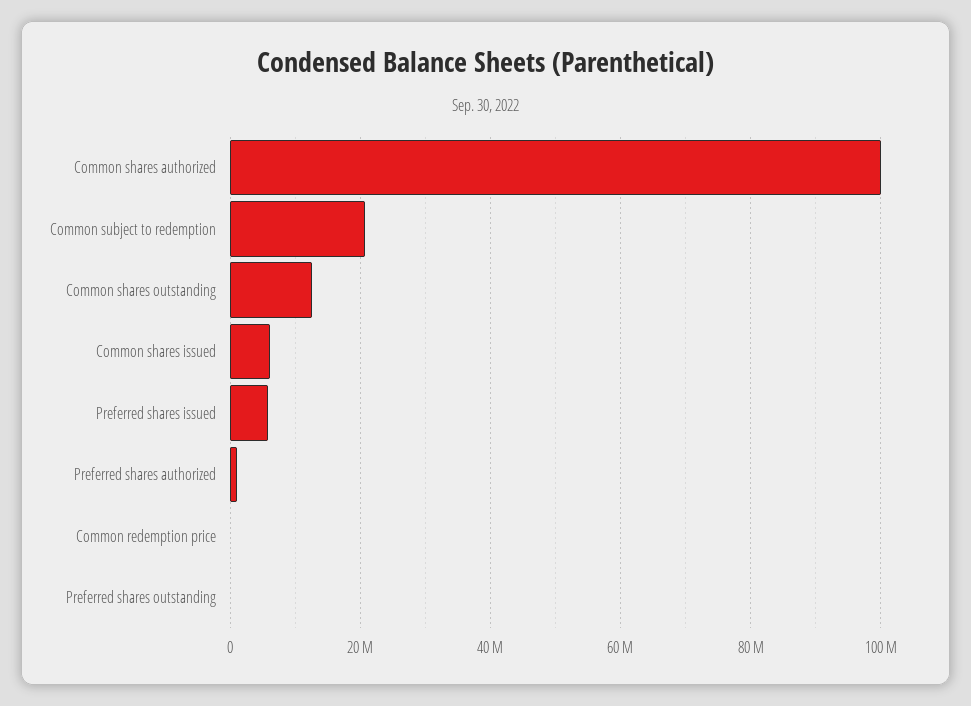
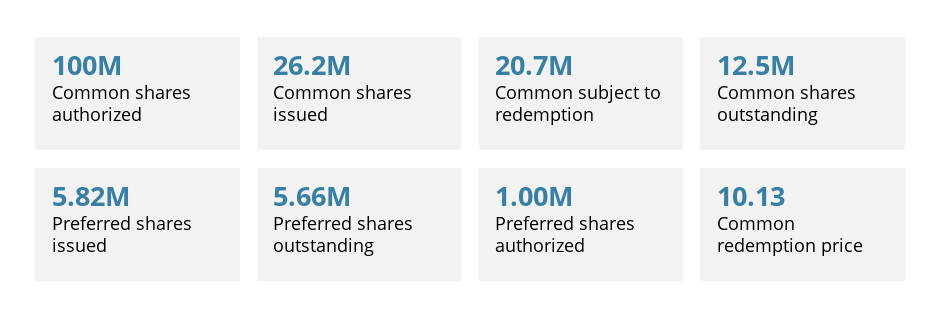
  {
    "Common shares authorized": 100000000,
    "Common subject to redemption": 20700000,
    "Common shares outstanding": 12500000,
-   "Common shares issued": 6000000,
+   "Common shares issued": 26200000,
    "Preferred shares issued": 5820000,
    "Preferred shares authorized": 1000000,
    "Common redemption price": 10.13,
-   "Preferred shares outstanding": 0
+   "Preferred shares outstanding": 5660000
  }

